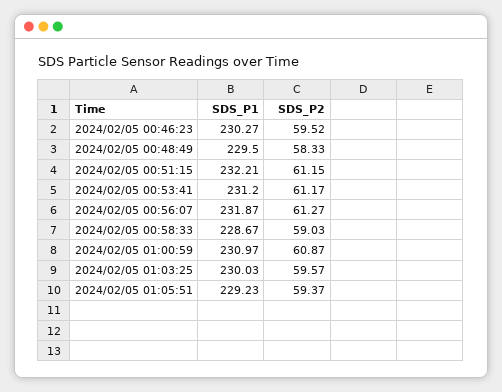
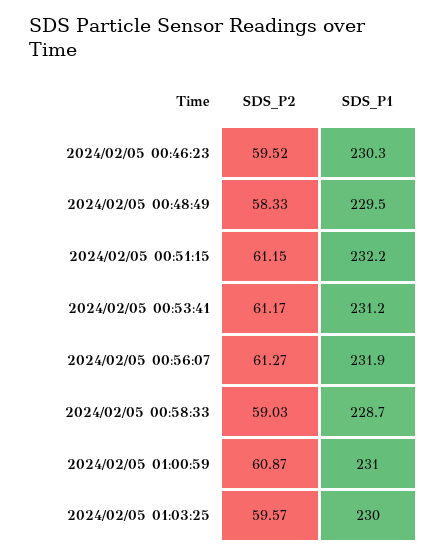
  {
    "SDS_P1": {
      "2024/02/05 00:46:23": 230.27,
      "2024/02/05 00:48:49": 229.5,
      "2024/02/05 00:51:15": 232.21,
      "2024/02/05 00:53:41": 231.2,
      "2024/02/05 00:56:07": 231.87,
      "2024/02/05 00:58:33": 228.67,
      "2024/02/05 01:00:59": 230.97,
-     "2024/02/05 01:03:25": 230.03,
+     "2024/02/05 01:03:25": 230.03
-     "2024/02/05 01:05:51": 229.23
    },
    "SDS_P2": {
      "2024/02/05 00:46:23": 59.52,
      "2024/02/05 00:48:49": 58.33,
      "2024/02/05 00:51:15": 61.15,
      "2024/02/05 00:53:41": 61.17,
      "2024/02/05 00:56:07": 61.27,
      "2024/02/05 00:58:33": 59.03,
      "2024/02/05 01:00:59": 60.87,
-     "2024/02/05 01:03:25": 59.57,
+     "2024/02/05 01:03:25": 59.57
-     "2024/02/05 01:05:51": 59.37
    }
  }

